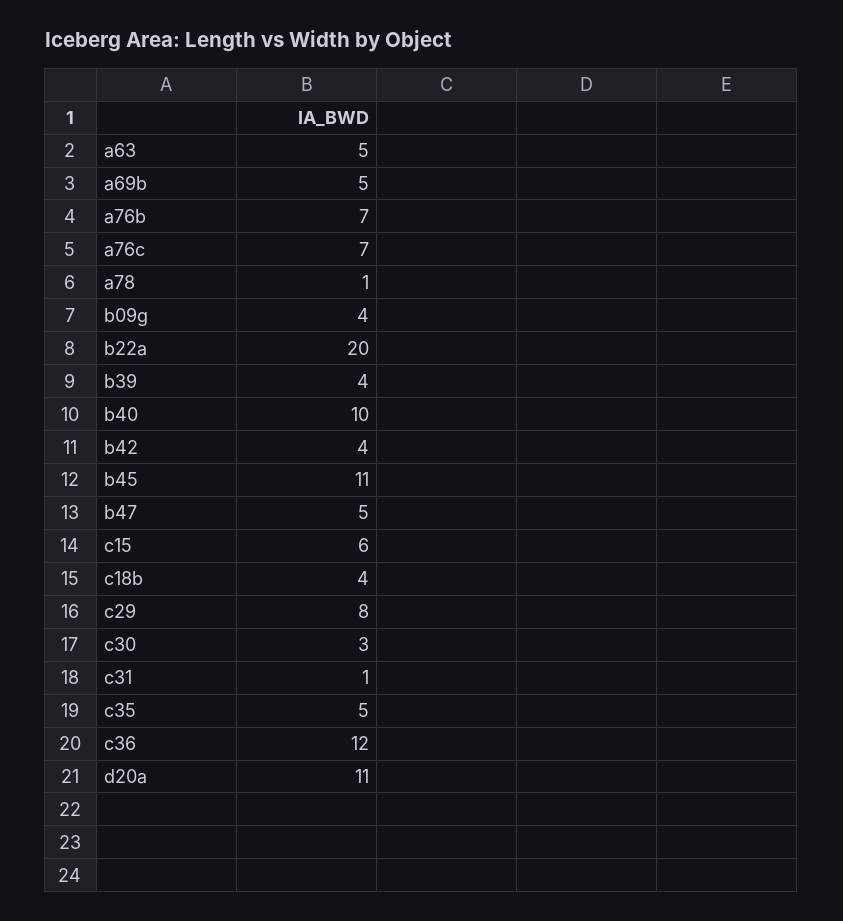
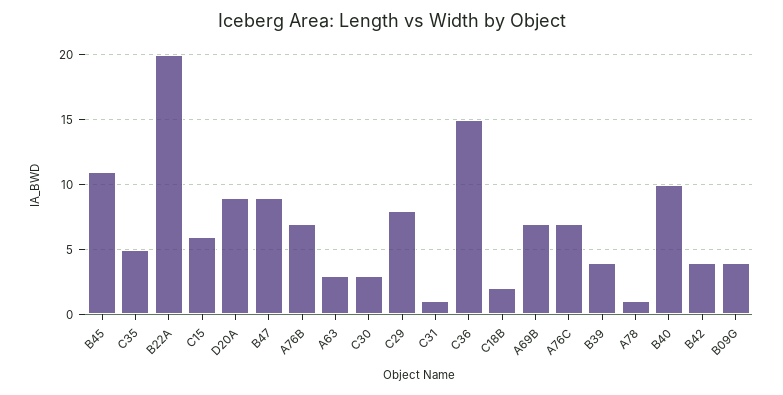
  {
-   "a63": 5,
+   "a63": 3,
-   "a69b": 5,
+   "a69b": 7,
    "a76b": 7,
    "a76c": 7,
    "a78": 1,
    "b09g": 4,
    "b22a": 20,
    "b39": 4,
    "b40": 10,
    "b42": 4,
    "b45": 11,
-   "b47": 5,
+   "b47": 9,
    "c15": 6,
-   "c18b": 4,
+   "c18b": 2,
    "c29": 8,
    "c30": 3,
    "c31": 1,
    "c35": 5,
-   "c36": 12,
+   "c36": 15,
-   "d20a": 11
+   "d20a": 9
  }

